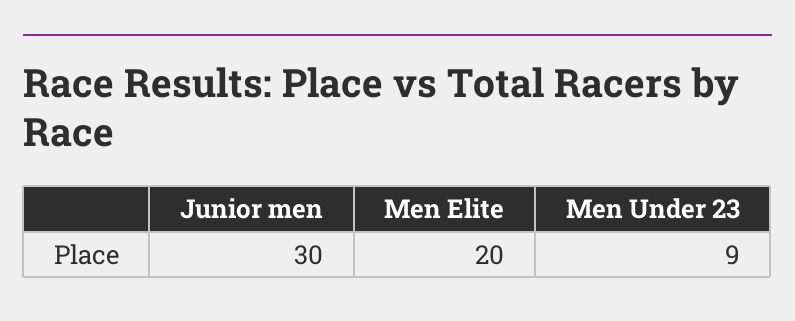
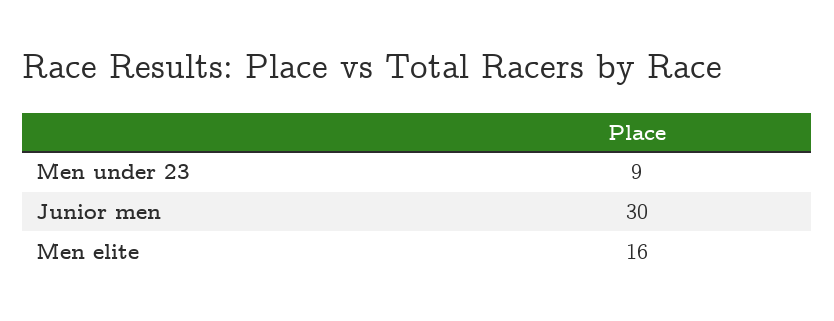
  {
    "Junior men": 30,
-   "Men Elite": 20,
+   "Men Elite": 16,
    "Men Under 23": 9
  }

